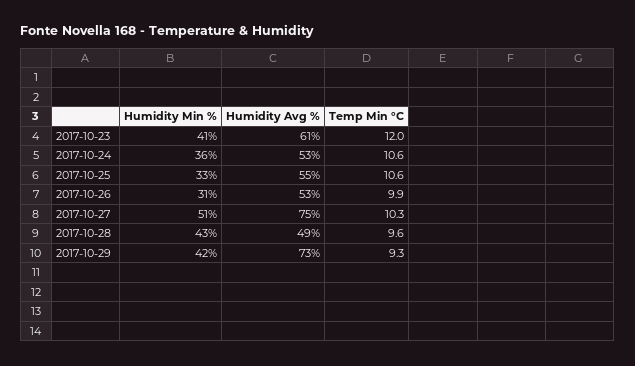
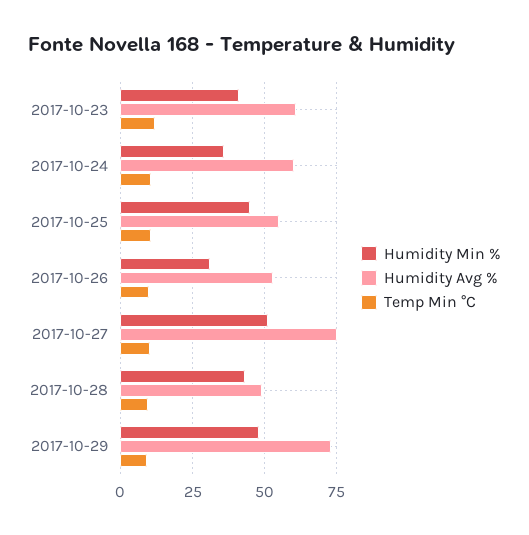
  {
    "Humidity Min %": {
      "2017-10-23": 41,
      "2017-10-24": 36,
-     "2017-10-25": 33,
+     "2017-10-25": 45,
      "2017-10-26": 31,
      "2017-10-27": 51,
      "2017-10-28": 43,
-     "2017-10-29": 42
+     "2017-10-29": 47.5
    },
    "Humidity Avg %": {
      "2017-10-23": 61,
-     "2017-10-24": 53,
+     "2017-10-24": 60,
      "2017-10-25": 55,
      "2017-10-26": 53,
      "2017-10-27": 75,
      "2017-10-28": 49,
      "2017-10-29": 73
    },
    "Temp Min °C": {
      "2017-10-23": 12,
      "2017-10-24": 10.6,
      "2017-10-25": 10.6,
      "2017-10-26": 9.9,
      "2017-10-27": 10.3,
      "2017-10-28": 9.6,
      "2017-10-29": 9.3
    }
  }

